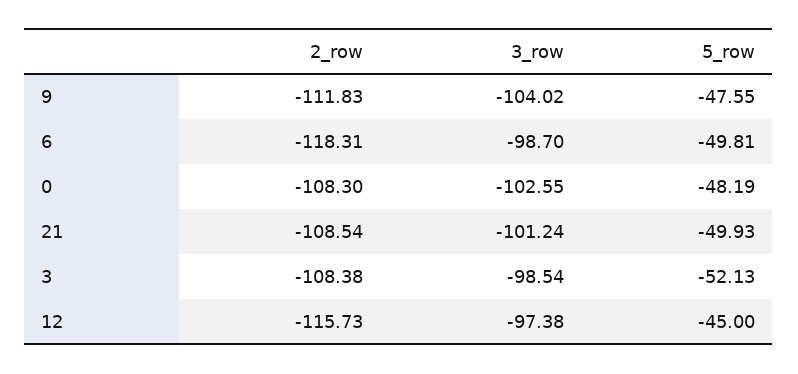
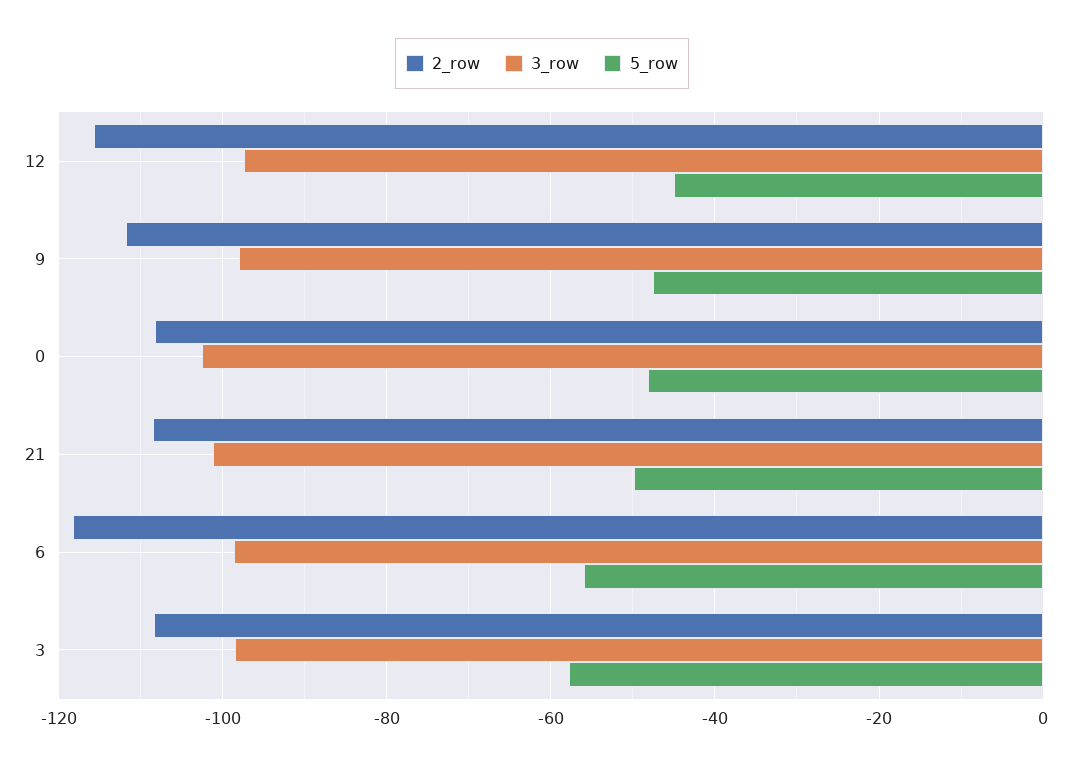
  {
    "2_row": {
      "9": -111.83,
      "6": -118.31,
      "0": -108.3,
      "21": -108.54,
      "3": -108.38,
      "12": -115.73
    },
    "3_row": {
-     "9": -104.02,
+     "9": -98,
      "6": -98.7,
      "0": -102.55,
      "21": -101.24,
      "3": -98.54,
      "12": -97.38
    },
    "5_row": {
      "9": -47.55,
-     "6": -49.81,
+     "6": -56,
      "0": -48.19,
      "21": -49.93,
-     "3": -52.13,
+     "3": -58,
      "12": -45
    }
  }

